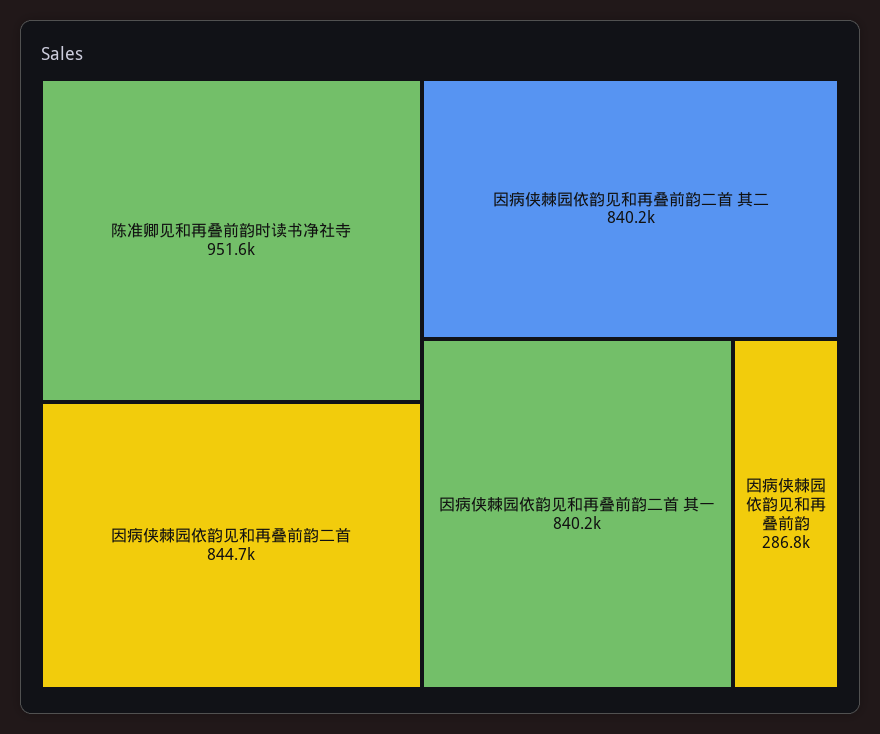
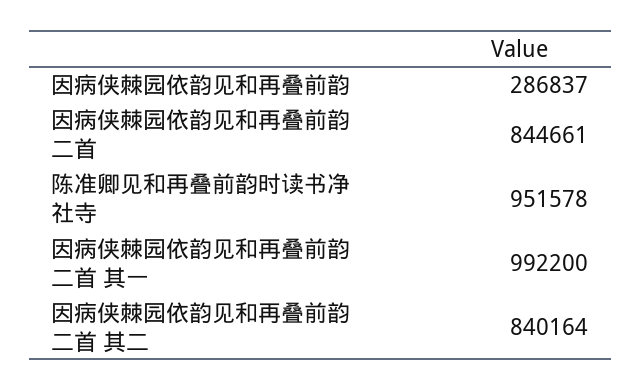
  {
    "陈准卿见和再叠前韵时读书净社寺": 951578,
    "因病侠棘园依韵见和再叠前韵二首": 844661,
    "因病侠棘园依韵见和再叠前韵二首 其二": 840164,
-   "因病侠棘园依韵见和再叠前韵二首 其一": 840200,
+   "因病侠棘园依韵见和再叠前韵二首 其一": 992200,
    "因病侠棘园依韵见和再叠前韵": 286837
  }

